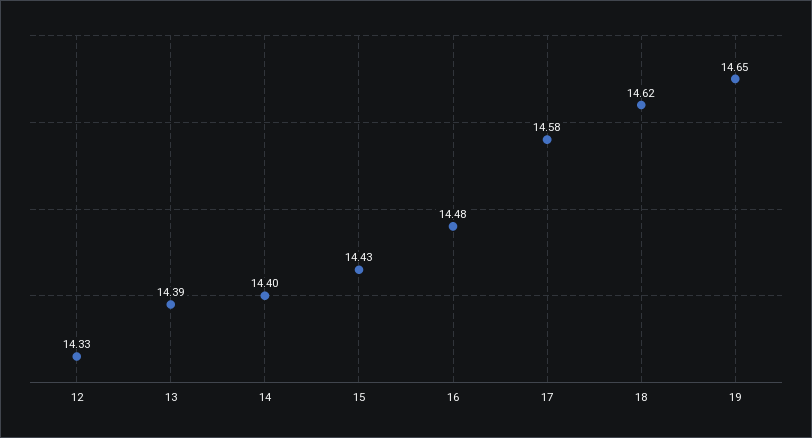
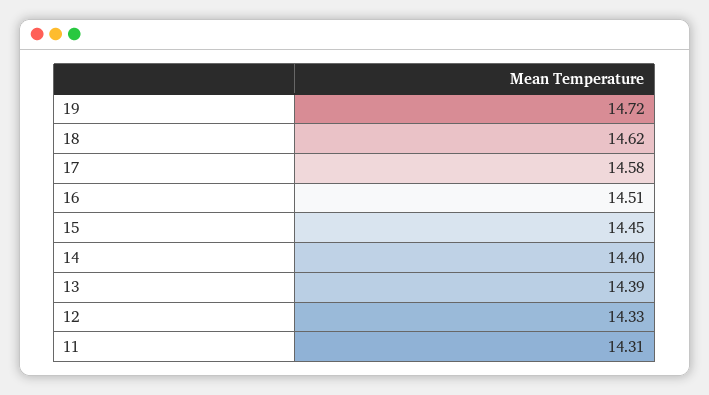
  {
    "12": 14.33,
    "13": 14.39,
    "14": 14.4,
-   "15": 14.43,
+   "15": 14.45,
-   "16": 14.48,
+   "16": 14.51,
    "17": 14.58,
    "18": 14.62,
-   "19": 14.65
+   "19": 14.72,
+   "11": 14.31
  }

